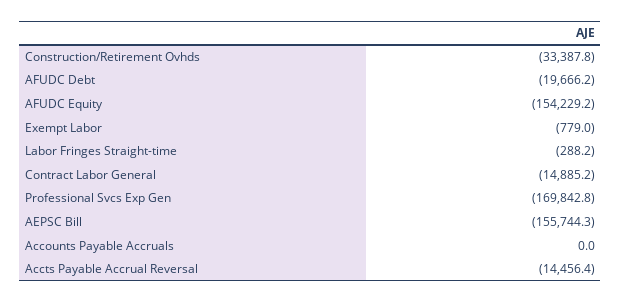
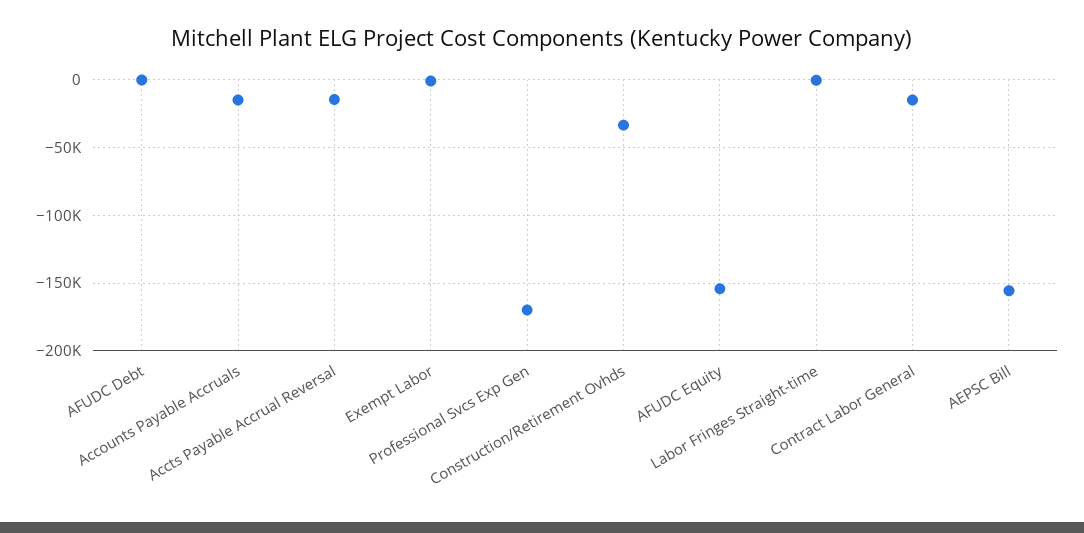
  {
    "Construction/Retirement Ovhds": -33387.8,
-   "AFUDC Debt": -19666.2,
+   "AFUDC Debt": 0,
    "AFUDC Equity": -154229.2,
    "Exempt Labor": -779,
    "Labor Fringes Straight-time": -288.2,
    "Contract Labor General": -14885.2,
    "Professional Svcs Exp Gen": -169842.8,
    "AEPSC Bill": -155744.3,
-   "Accounts Payable Accruals": 0,
+   "Accounts Payable Accruals": -15000,
    "Accts Payable Accrual Reversal": -14456.4
  }

